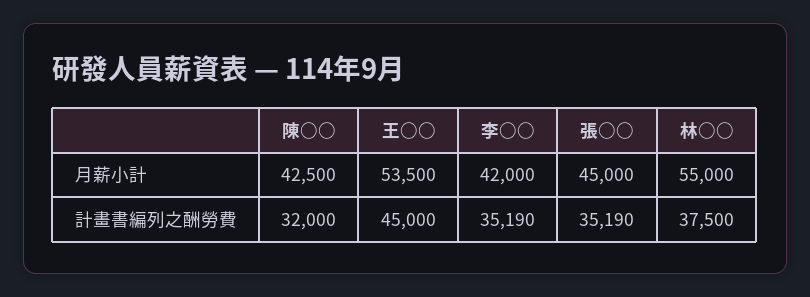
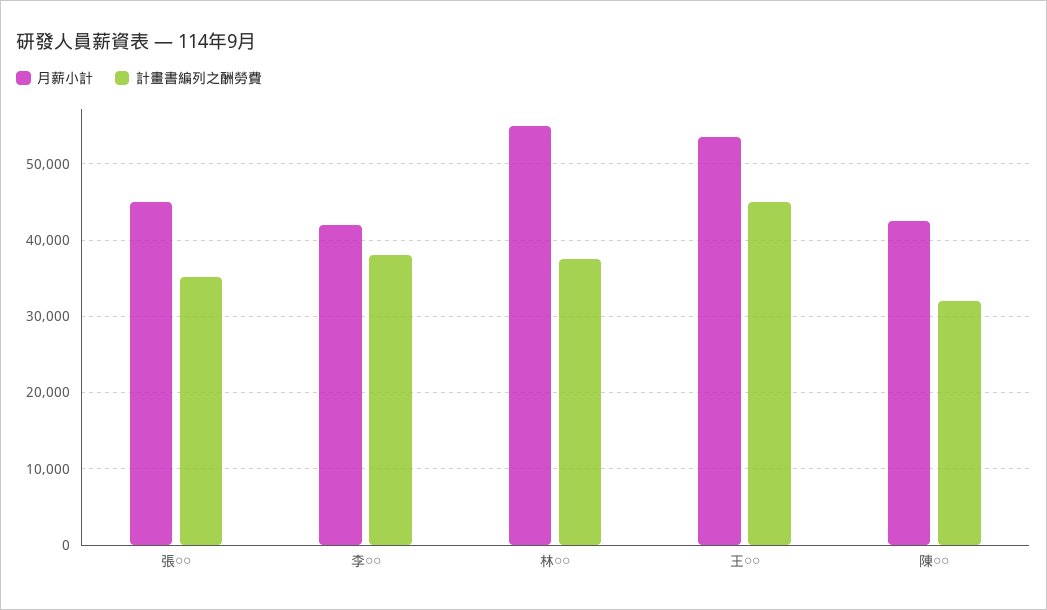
  {
    "月薪小計": {
      "陳○○": 42500,
      "王○○": 53500,
      "李○○": 42000,
      "張○○": 45000,
      "林○○": 55000
    },
    "計畫書編列之酬勞費": {
      "陳○○": 32000,
      "王○○": 45000,
-     "李○○": 35190,
+     "李○○": 38000,
      "張○○": 35190,
      "林○○": 37500
    }
  }

